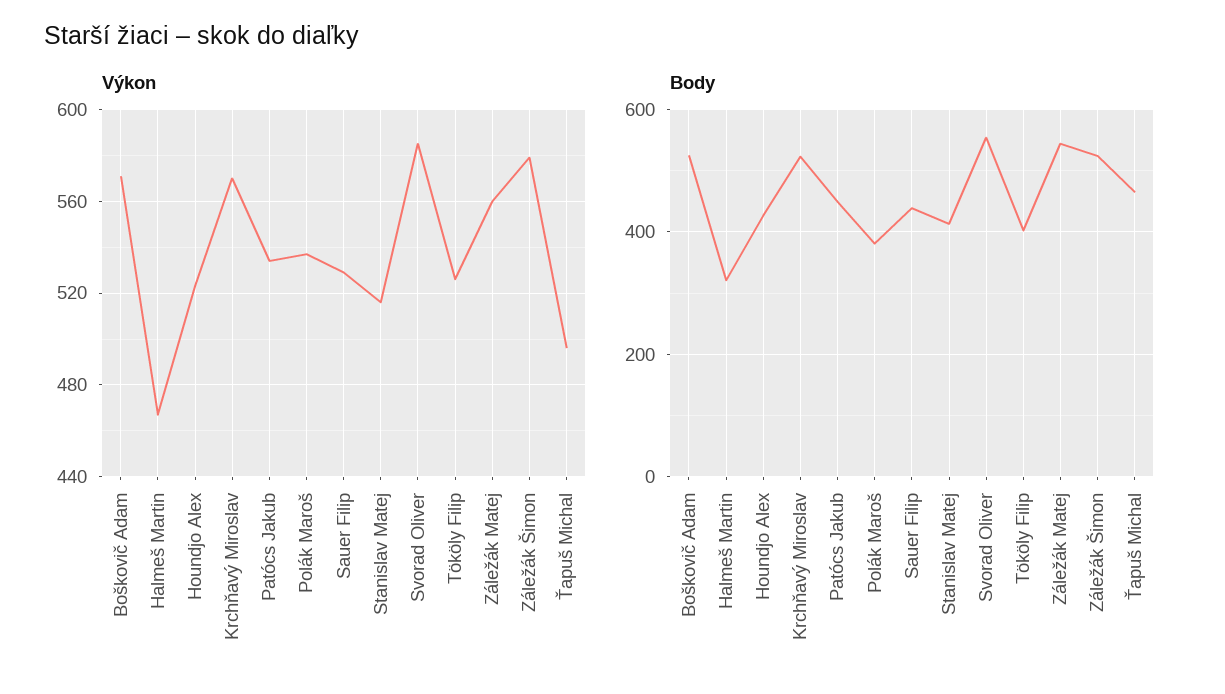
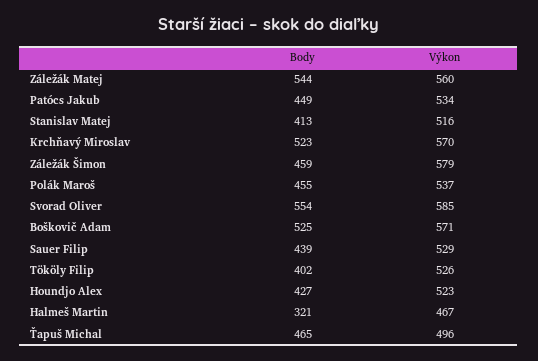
  {
    "Výkon": {
      "Boškovič Adam": 571,
      "Halmeš Martin": 467,
      "Houndjo Alex": 523,
      "Krchňavý Miroslav": 570,
      "Patócs Jakub": 534,
      "Polák Maroš": 537,
      "Sauer Filip": 529,
      "Stanislav Matej": 516,
      "Svorad Oliver": 585,
      "Tököly Filip": 526,
      "Záležák Matej": 560,
      "Záležák Šimon": 579,
      "Ťapuš Michal": 496
    },
    "Body": {
      "Boškovič Adam": 525,
      "Halmeš Martin": 321,
      "Houndjo Alex": 427,
      "Krchňavý Miroslav": 523,
      "Patócs Jakub": 449,
-     "Polák Maroš": 380,
+     "Polák Maroš": 455,
      "Sauer Filip": 439,
      "Stanislav Matej": 413,
      "Svorad Oliver": 554,
      "Tököly Filip": 402,
      "Záležák Matej": 544,
-     "Záležák Šimon": 520,
+     "Záležák Šimon": 459,
      "Ťapuš Michal": 465
    }
  }

